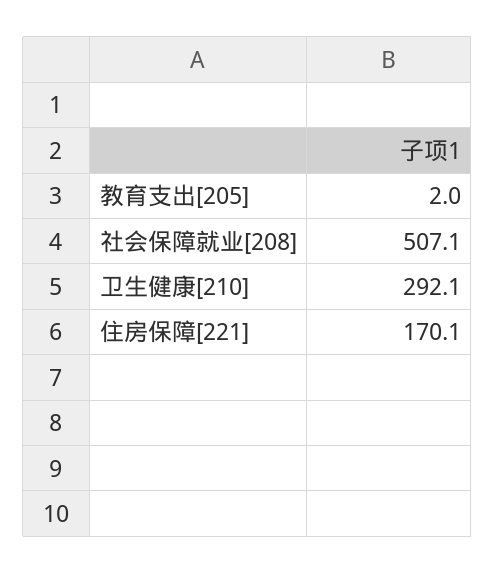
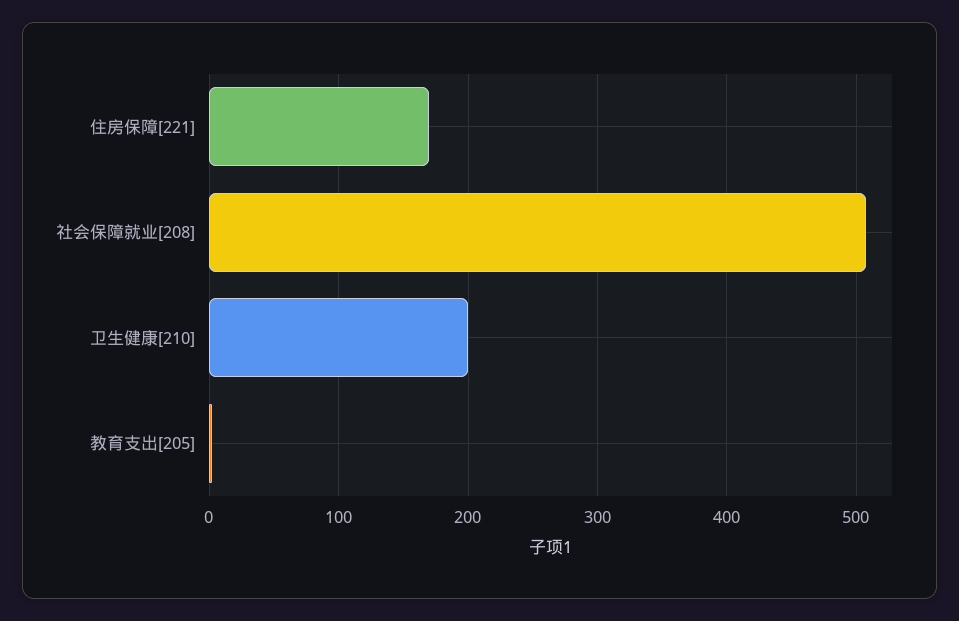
  {
    "教育支出[205]": 2,
    "社会保障就业[208]": 507.1,
-   "卫生健康[210]": 292.1,
+   "卫生健康[210]": 200,
    "住房保障[221]": 170.1
  }

